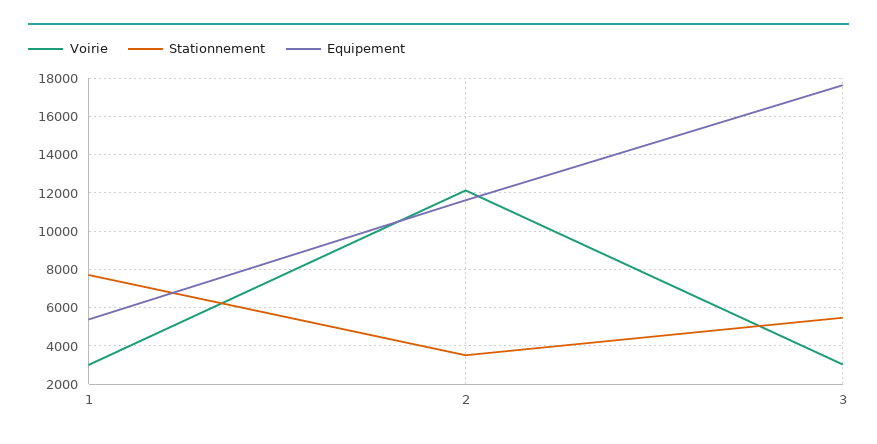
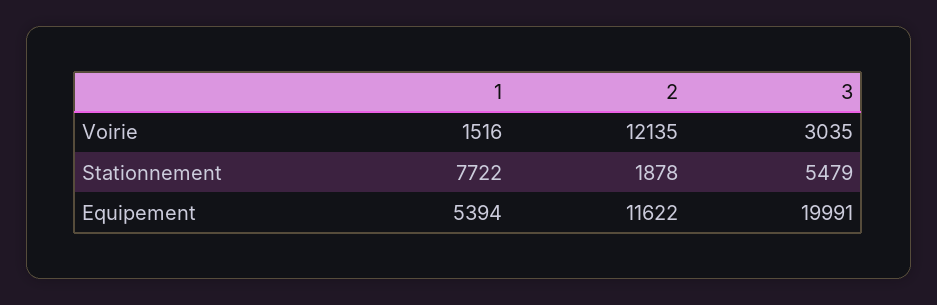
  {
    "Voirie": {
-     "1": 3000,
+     "1": 1516,
      "2": 12135,
      "3": 3035
    },
    "Stationnement": {
      "1": 7722,
-     "2": 3500,
+     "2": 1878,
      "3": 5479
    },
    "Equipement": {
      "1": 5394,
      "2": 11622,
-     "3": 17500
+     "3": 19991
    }
  }

